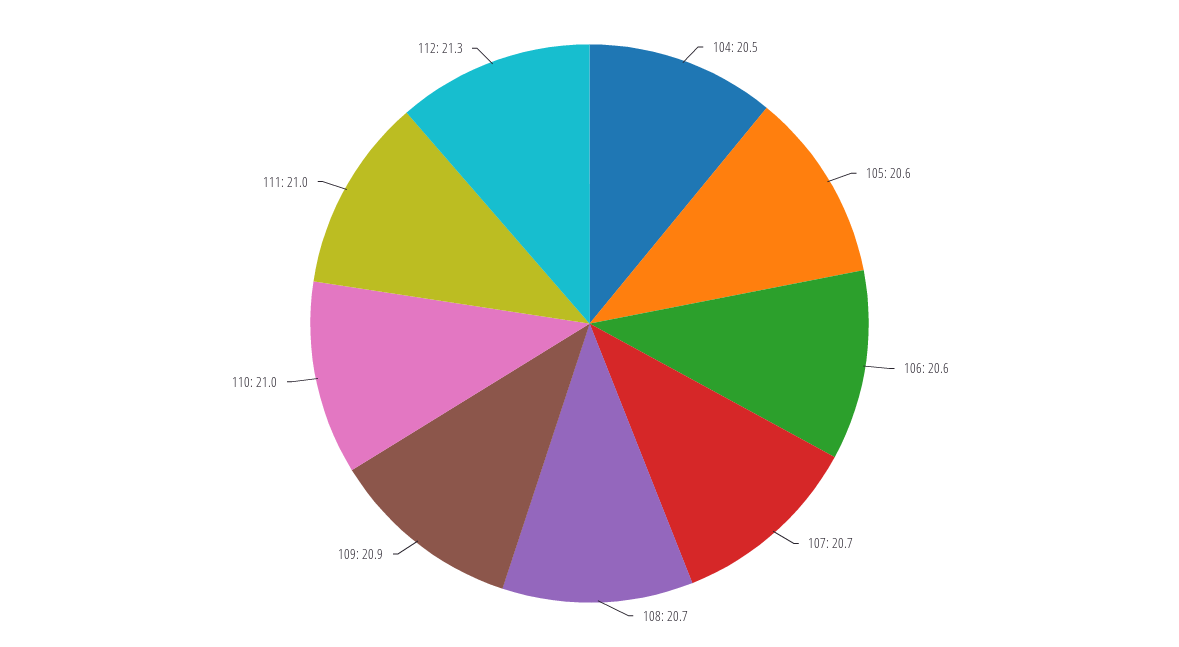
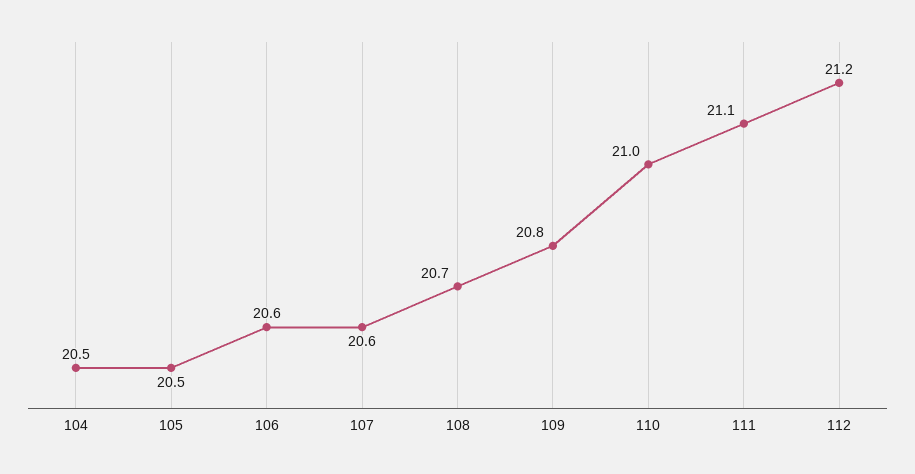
  {
    "104": 20.5,
-   "105": 20.6,
+   "105": 20.5,
    "106": 20.6,
-   "107": 20.7,
+   "107": 20.6,
    "108": 20.7,
-   "109": 20.9,
+   "109": 20.8,
    "110": 21,
-   "111": 21,
+   "111": 21.1,
-   "112": 21.3
+   "112": 21.2
  }

